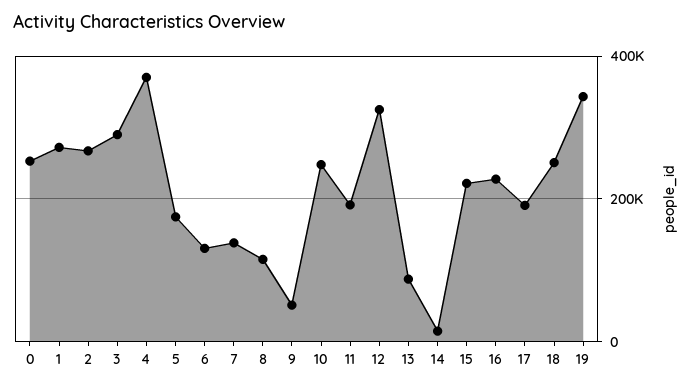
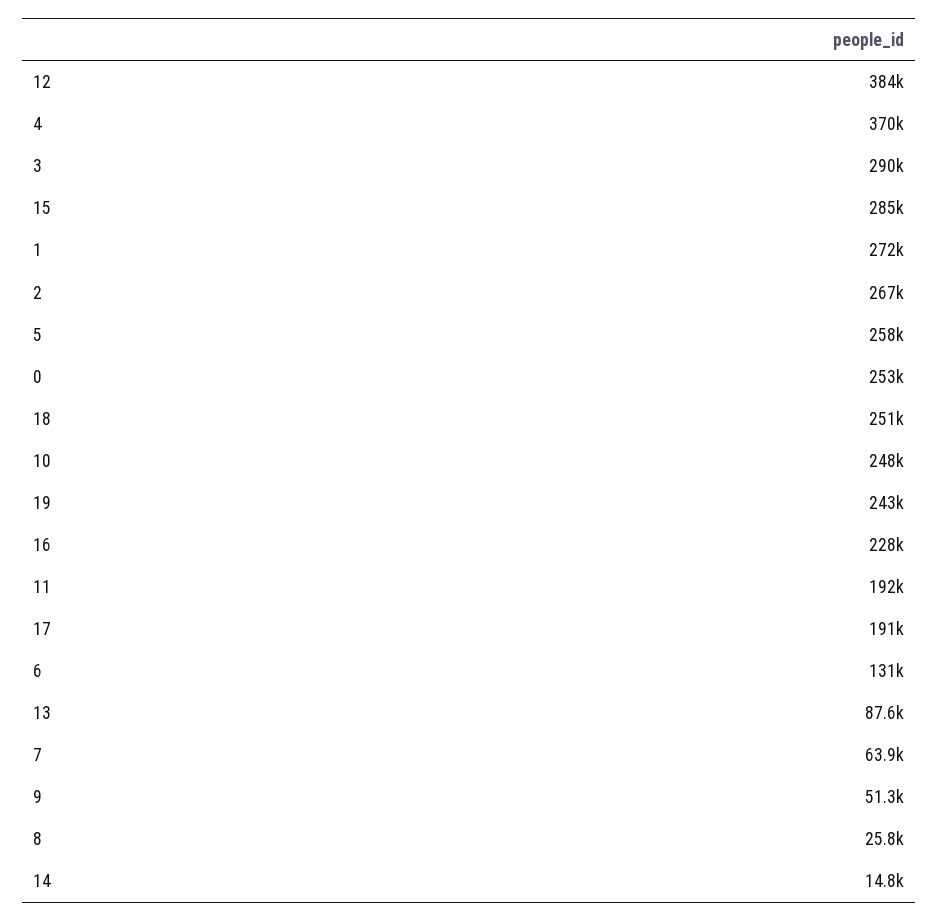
  {
    "0": 253000,
    "1": 272000,
    "2": 267000,
    "3": 290000,
    "4": 370000,
-   "5": 180000,
+   "5": 258000,
    "6": 131000,
-   "7": 140000,
+   "7": 63900,
-   "8": 120000,
+   "8": 25800,
    "9": 51300,
    "10": 248000,
    "11": 192000,
-   "12": 320000,
+   "12": 384000,
    "13": 87600,
    "14": 14800,
-   "15": 220000,
+   "15": 285000,
    "16": 228000,
    "17": 191000,
    "18": 251000,
-   "19": 340000
+   "19": 243000
  }

